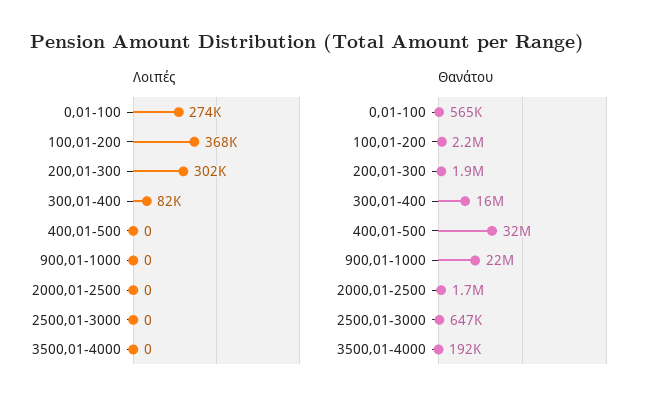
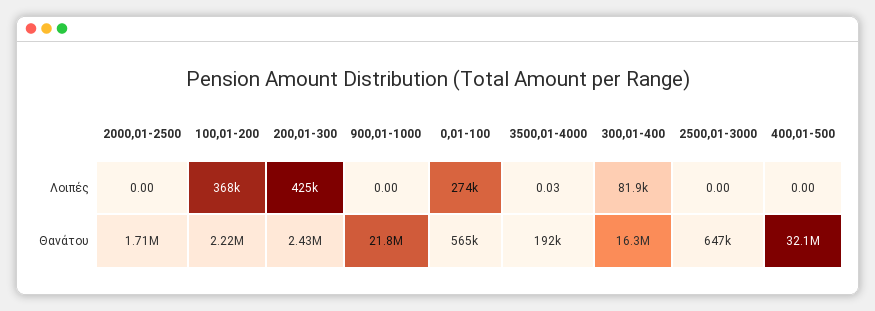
  {
    "Λοιπές": {
      "0,01-100": 274000,
      "100,01-200": 368000,
-     "200,01-300": 302000,
+     "200,01-300": 425000,
      "300,01-400": 81900,
      "400,01-500": 0,
      "900,01-1000": 0,
      "2000,01-2500": 0,
      "2500,01-3000": 0,
-     "3500,01-4000": 0
+     "3500,01-4000": 0.03
    },
    "Θανάτου": {
      "0,01-100": 565000,
      "100,01-200": 2220000,
-     "200,01-300": 1900000,
+     "200,01-300": 2430000,
      "300,01-400": 16300000,
      "400,01-500": 32100000,
      "900,01-1000": 21800000,
      "2000,01-2500": 1710000,
      "2500,01-3000": 647000,
      "3500,01-4000": 192000
    }
  }

